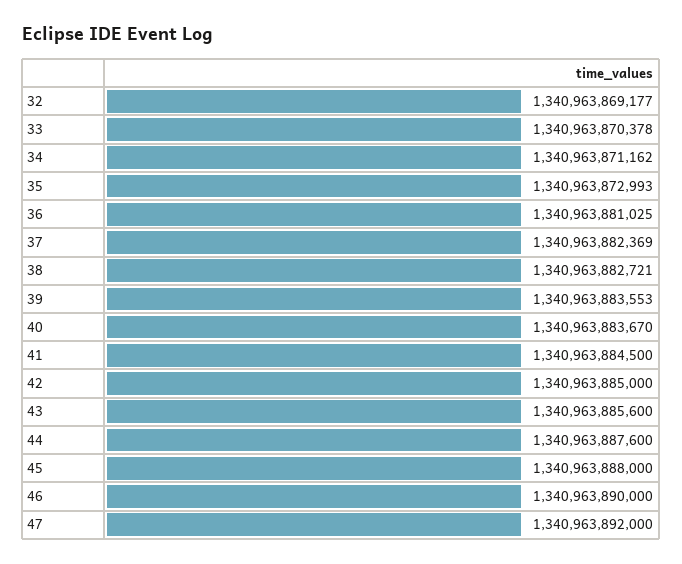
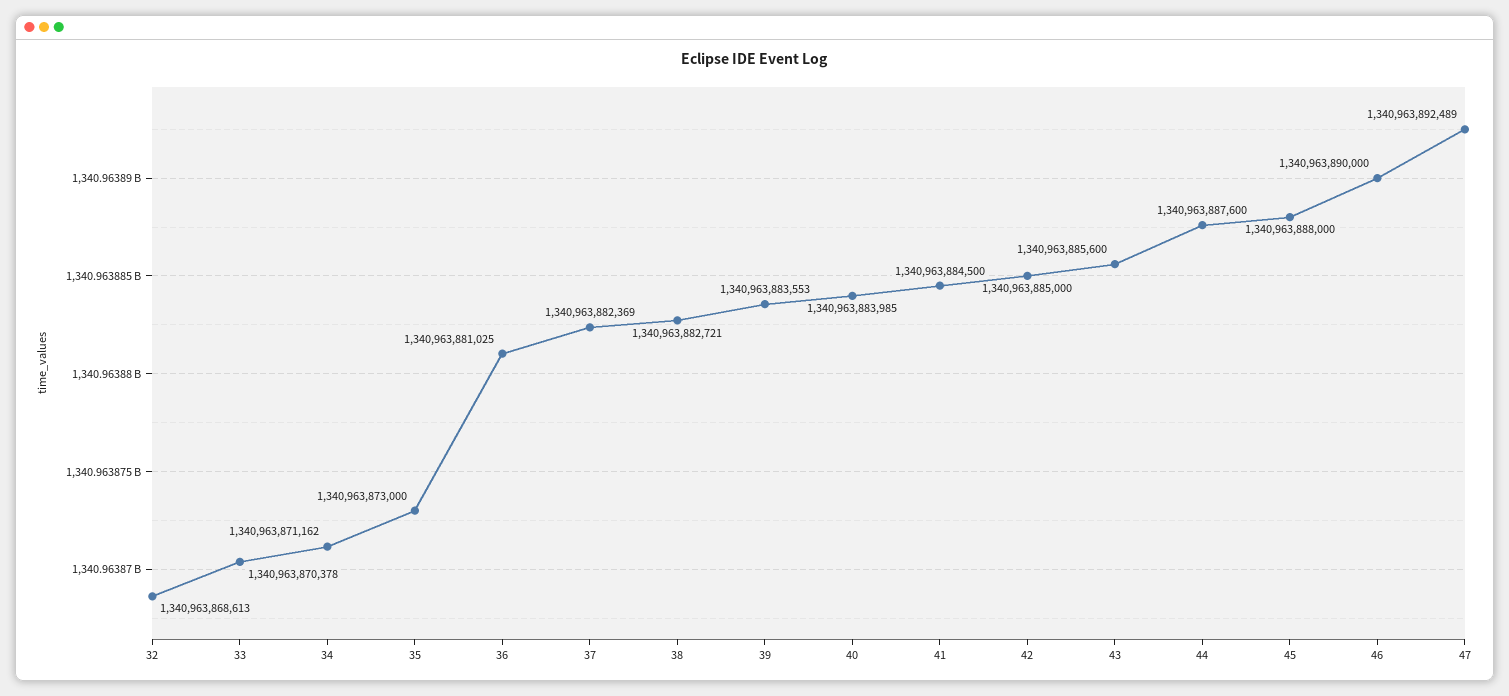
  {
-   "32": 1340963869177,
+   "32": 1340963868613,
    "33": 1340963870378,
    "34": 1340963871162,
-   "35": 1340963872993,
+   "35": 1340963873000,
    "36": 1340963881025,
    "37": 1340963882369,
    "38": 1340963882721,
    "39": 1340963883553,
-   "40": 1340963883670,
+   "40": 1340963883985,
    "41": 1340963884500,
    "42": 1340963885000,
    "43": 1340963885600,
    "44": 1340963887600,
    "45": 1340963888000,
    "46": 1340963890000,
-   "47": 1340963892000
+   "47": 1340963892489
  }

